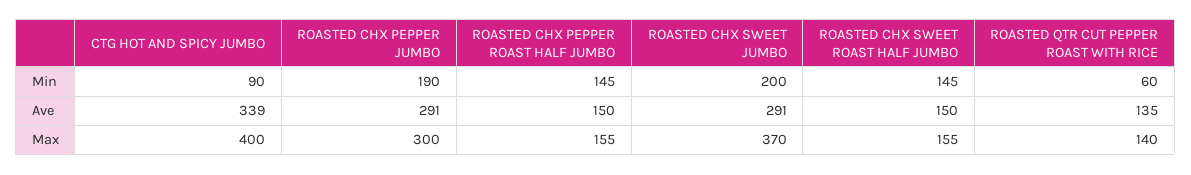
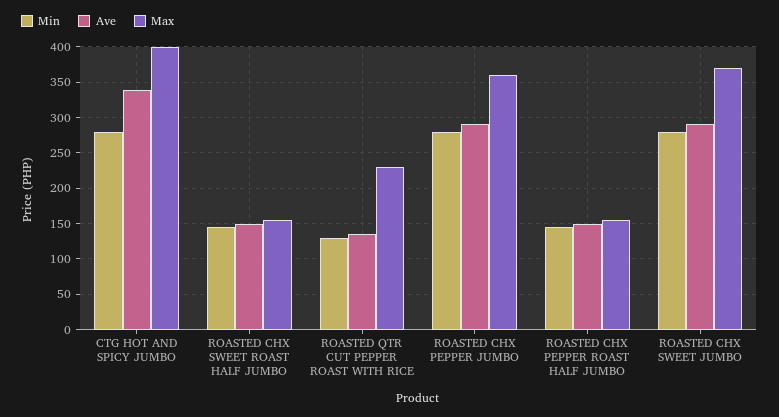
  {
    "Min": {
-     "CTG HOT AND SPICY JUMBO": 90,
+     "CTG HOT AND SPICY JUMBO": 280,
-     "ROASTED CHX PEPPER JUMBO": 190,
+     "ROASTED CHX PEPPER JUMBO": 280,
      "ROASTED CHX PEPPER ROAST HALF JUMBO": 145,
-     "ROASTED CHX SWEET JUMBO": 200,
+     "ROASTED CHX SWEET JUMBO": 280,
      "ROASTED CHX SWEET ROAST HALF JUMBO": 145,
-     "ROASTED QTR CUT PEPPER ROAST WITH RICE": 60
+     "ROASTED QTR CUT PEPPER ROAST WITH RICE": 130
    },
    "Ave": {
      "CTG HOT AND SPICY JUMBO": 339,
      "ROASTED CHX PEPPER JUMBO": 291,
      "ROASTED CHX PEPPER ROAST HALF JUMBO": 150,
      "ROASTED CHX SWEET JUMBO": 291,
      "ROASTED CHX SWEET ROAST HALF JUMBO": 150,
      "ROASTED QTR CUT PEPPER ROAST WITH RICE": 135
    },
    "Max": {
      "CTG HOT AND SPICY JUMBO": 400,
-     "ROASTED CHX PEPPER JUMBO": 300,
+     "ROASTED CHX PEPPER JUMBO": 360,
      "ROASTED CHX PEPPER ROAST HALF JUMBO": 155,
      "ROASTED CHX SWEET JUMBO": 370,
      "ROASTED CHX SWEET ROAST HALF JUMBO": 155,
-     "ROASTED QTR CUT PEPPER ROAST WITH RICE": 140
+     "ROASTED QTR CUT PEPPER ROAST WITH RICE": 230
    }
  }

